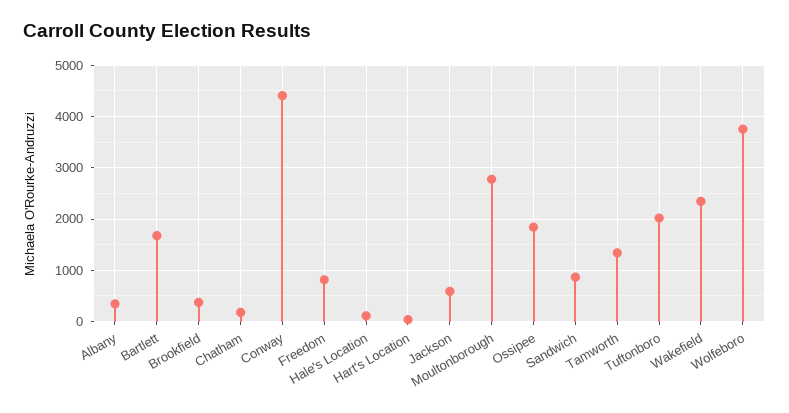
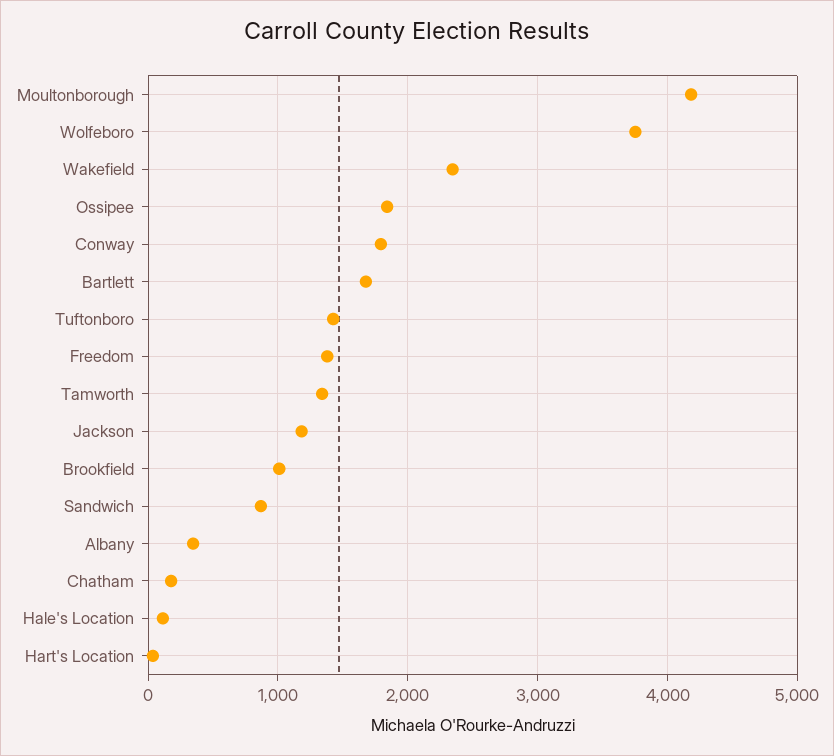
  {
    "Albany": 300,
    "Bartlett": 1700,
-   "Brookfield": 400,
+   "Brookfield": 1000,
    "Chatham": 200,
-   "Conway": 4400,
+   "Conway": 1800,
-   "Freedom": 800,
+   "Freedom": 1400,
    "Hale's Location": 100,
    "Hart's Location": 0,
-   "Jackson": 600,
+   "Jackson": 1200,
-   "Moultonborough": 2800,
+   "Moultonborough": 4200,
    "Ossipee": 1800,
    "Sandwich": 900,
    "Tamworth": 1300,
-   "Tuftonboro": 2000,
+   "Tuftonboro": 1400,
    "Wakefield": 2300,
    "Wolfeboro": 3800
  }

